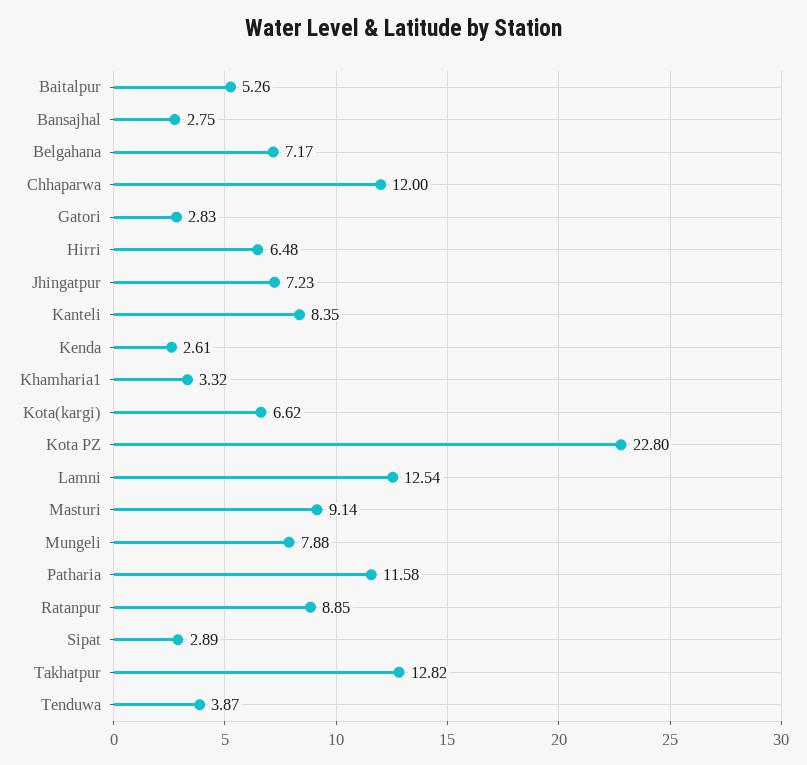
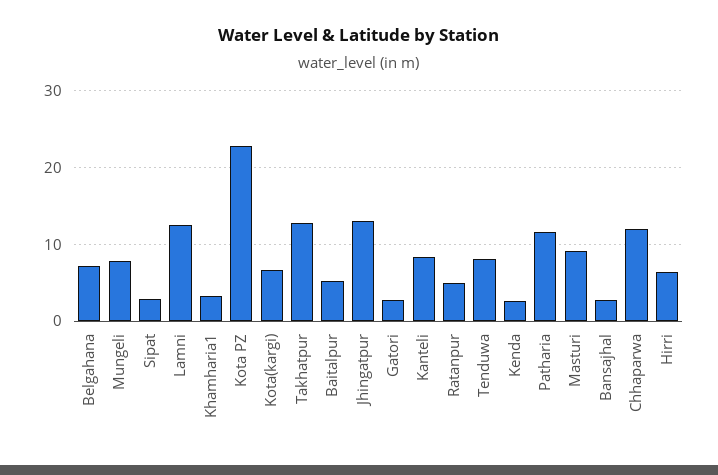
  {
    "Baitalpur": 5.26,
    "Bansajhal": 2.75,
    "Belgahana": 7.17,
    "Chhaparwa": 12,
    "Gatori": 2.83,
    "Hirri": 6.48,
-   "Jhingatpur": 7.23,
+   "Jhingatpur": 13,
    "Kanteli": 8.35,
    "Kenda": 2.61,
    "Khamharia1": 3.32,
    "Kota(kargi)": 6.62,
    "Kota PZ": 22.8,
    "Lamni": 12.54,
    "Masturi": 9.14,
    "Mungeli": 7.88,
    "Patharia": 11.58,
-   "Ratanpur": 8.85,
+   "Ratanpur": 5,
    "Sipat": 2.89,
    "Takhatpur": 12.82,
-   "Tenduwa": 3.87
+   "Tenduwa": 8
  }

